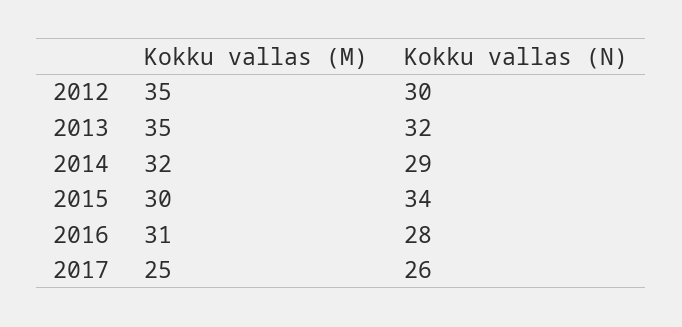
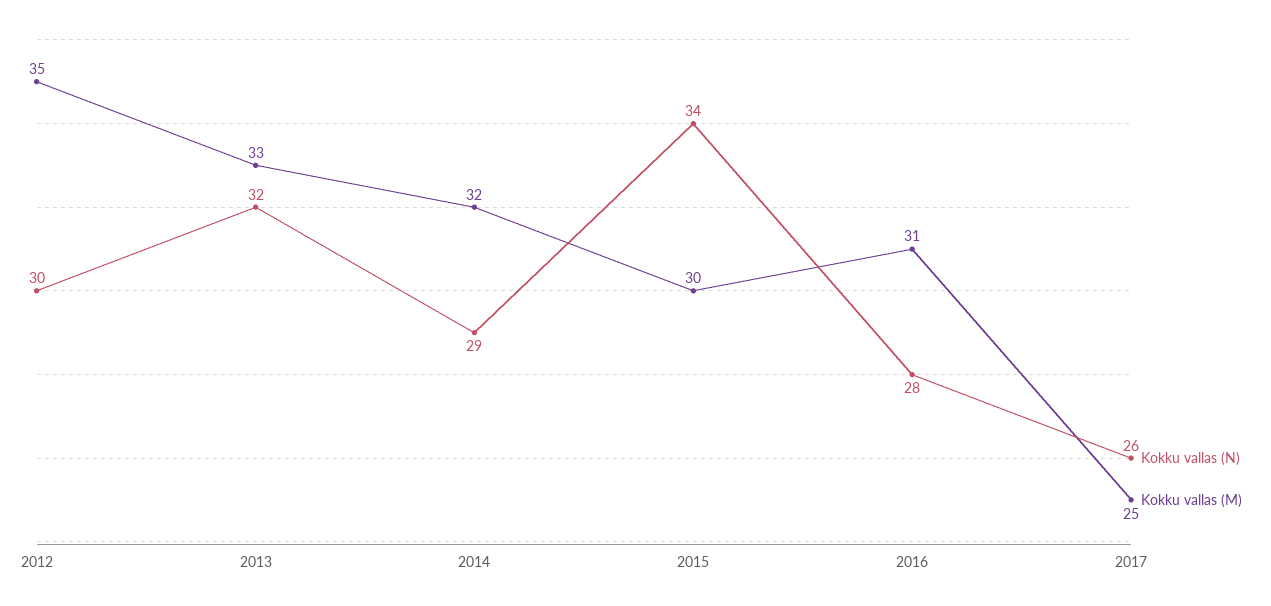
  {
    "Kokku vallas (M)": {
      "2012": 35,
-     "2013": 35,
+     "2013": 33,
      "2014": 32,
      "2015": 30,
      "2016": 31,
      "2017": 25
    },
    "Kokku vallas (N)": {
      "2012": 30,
      "2013": 32,
      "2014": 29,
      "2015": 34,
      "2016": 28,
      "2017": 26
    }
  }

